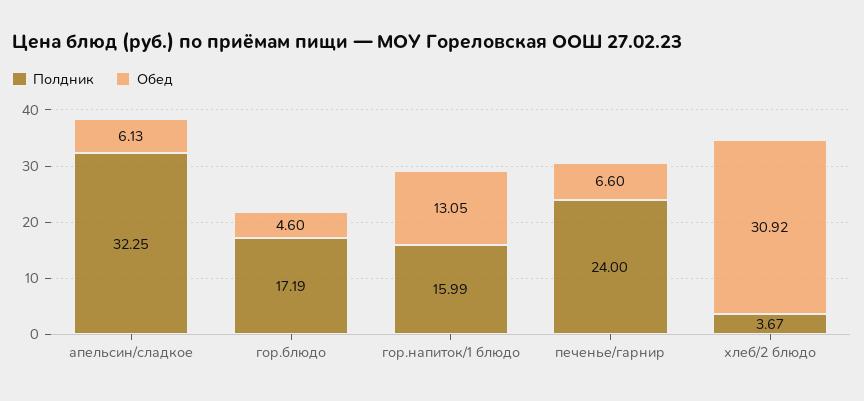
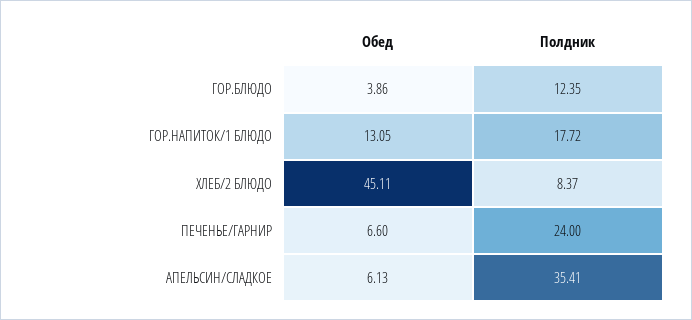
  {
    "Полдник": {
-     "апельсин/сладкое": 32.25,
+     "апельсин/сладкое": 35.41,
-     "гор.блюдо": 17.19,
+     "гор.блюдо": 12.35,
-     "гор.напиток/1 блюдо": 15.99,
+     "гор.напиток/1 блюдо": 17.72,
      "печенье/гарнир": 24,
-     "хлеб/2 блюдо": 3.67
+     "хлеб/2 блюдо": 8.37
    },
    "Обед": {
      "апельсин/сладкое": 6.13,
-     "гор.блюдо": 4.6,
+     "гор.блюдо": 3.86,
      "гор.напиток/1 блюдо": 13.05,
      "печенье/гарнир": 6.6,
-     "хлеб/2 блюдо": 30.92
+     "хлеб/2 блюдо": 45.11
    }
  }

